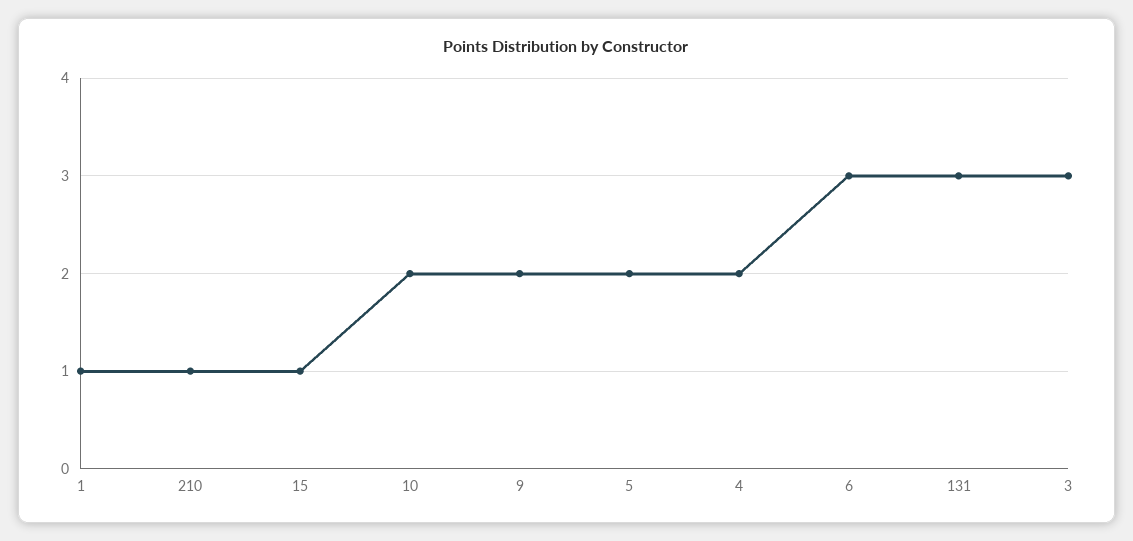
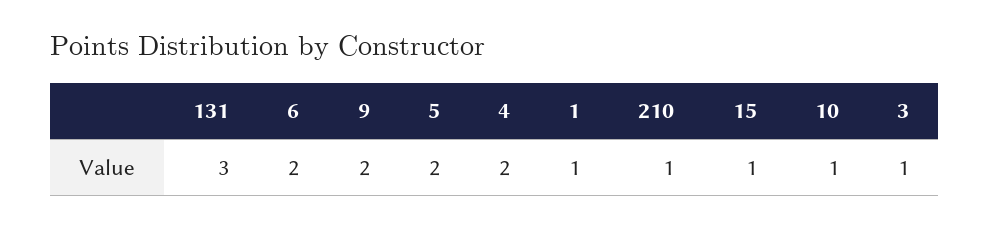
  {
    "1": 1,
    "210": 1,
    "15": 1,
-   "10": 2,
+   "10": 1,
    "9": 2,
    "5": 2,
    "4": 2,
-   "6": 3,
+   "6": 2,
    "131": 3,
-   "3": 3
+   "3": 1
  }

